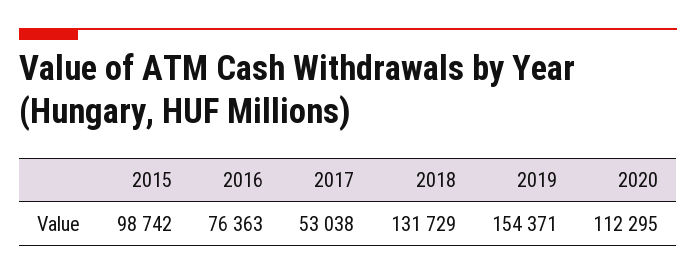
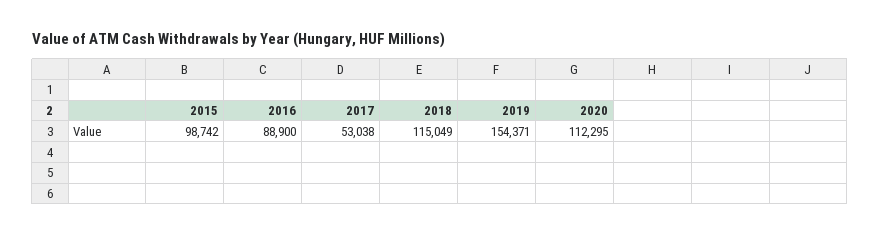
  {
    "2015": 98742,
-   "2016": 76363,
+   "2016": 88900,
    "2017": 53038,
-   "2018": 131729,
+   "2018": 115049,
    "2019": 154371,
    "2020": 112295
  }

